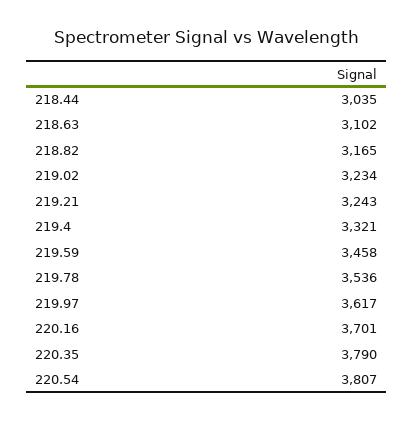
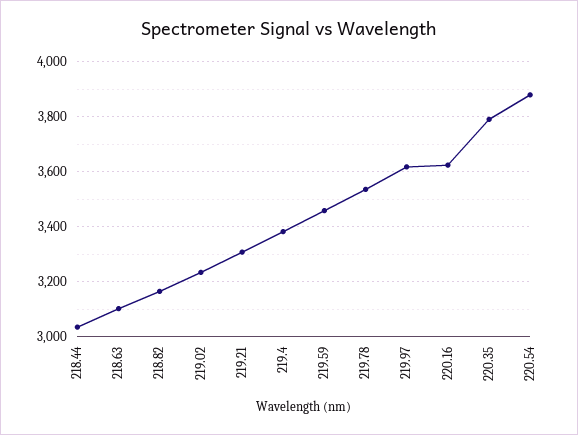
  {
    "218.44": 3035,
    "218.63": 3102,
    "218.82": 3165,
    "219.02": 3234,
-   "219.21": 3243,
+   "219.21": 3300,
-   "219.4": 3321,
+   "219.4": 3375,
    "219.59": 3458,
    "219.78": 3536,
    "219.97": 3617,
-   "220.16": 3701,
+   "220.16": 3625,
    "220.35": 3790,
-   "220.54": 3807
+   "220.54": 3875
  }

